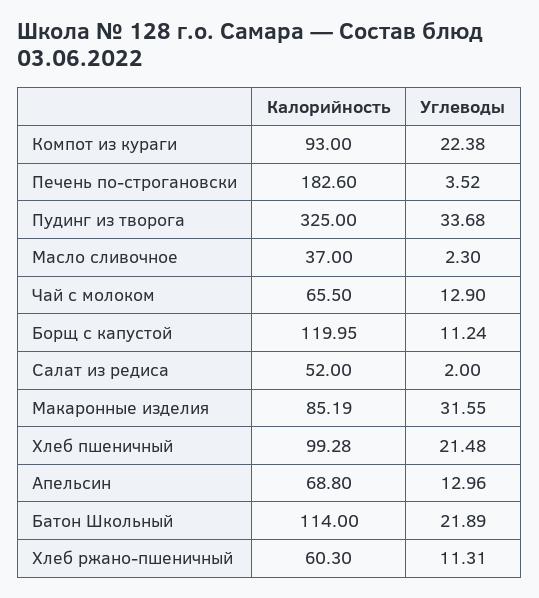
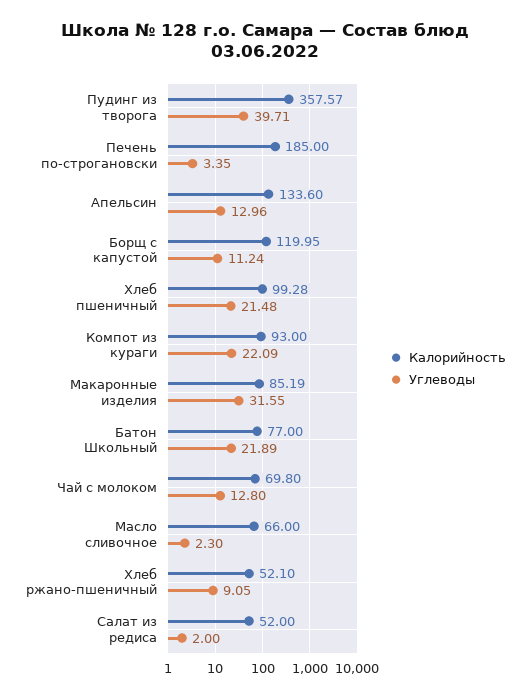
  {
    "Калорийность": {
      "Компот из кураги": 93,
-     "Печень по-строгановски": 182.6,
+     "Печень по-строгановски": 185,
-     "Пудинг из творога": 325,
+     "Пудинг из творога": 357.57,
-     "Масло сливочное": 37,
+     "Масло сливочное": 66,
-     "Чай с молоком": 65.5,
+     "Чай с молоком": 69.8,
      "Борщ с капустой": 119.95,
      "Салат из редиса": 52,
      "Макаронные изделия": 85.19,
      "Хлеб пшеничный": 99.28,
-     "Апельсин": 68.8,
+     "Апельсин": 133.6,
-     "Батон Школьный": 114,
+     "Батон Школьный": 77,
-     "Хлеб ржано-пшеничный": 60.3
+     "Хлеб ржано-пшеничный": 52.1
    },
    "Углеводы": {
-     "Компот из кураги": 22.38,
+     "Компот из кураги": 22.09,
-     "Печень по-строгановски": 3.52,
+     "Печень по-строгановски": 3.35,
-     "Пудинг из творога": 33.68,
+     "Пудинг из творога": 39.71,
      "Масло сливочное": 2.3,
-     "Чай с молоком": 12.9,
+     "Чай с молоком": 12.8,
      "Борщ с капустой": 11.24,
      "Салат из редиса": 2,
      "Макаронные изделия": 31.55,
      "Хлеб пшеничный": 21.48,
      "Апельсин": 12.96,
      "Батон Школьный": 21.89,
-     "Хлеб ржано-пшеничный": 11.31
+     "Хлеб ржано-пшеничный": 9.05
    }
  }

